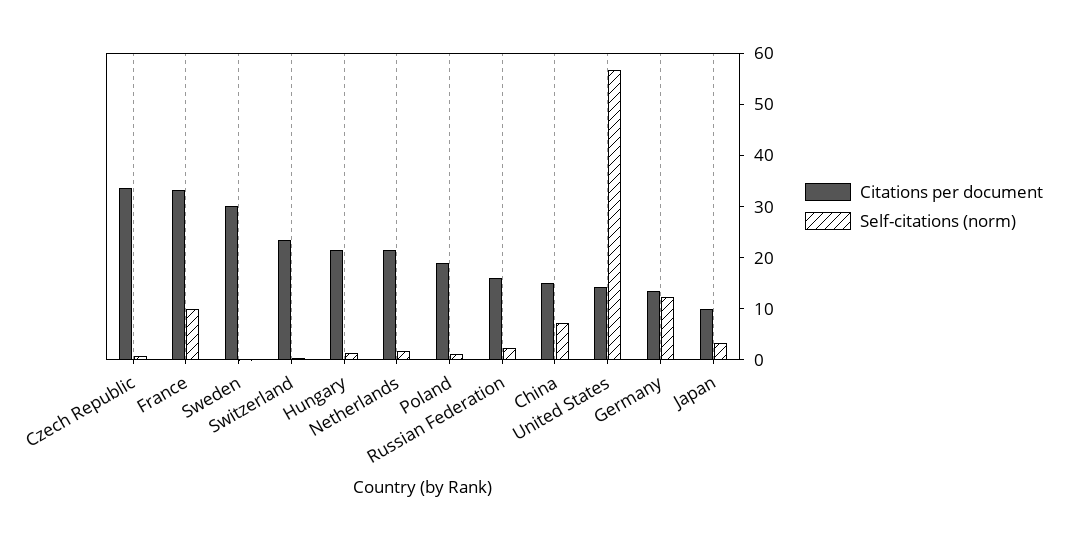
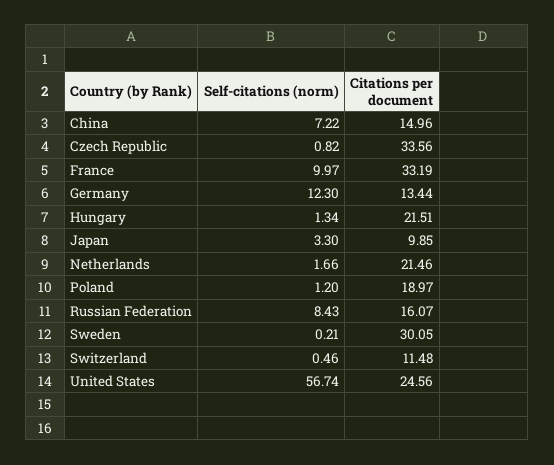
  {
    "Citations per document": {
      "Czech Republic": 33.56,
      "France": 33.19,
      "Sweden": 30.05,
-     "Switzerland": 24,
+     "Switzerland": 11.48,
      "Hungary": 21.51,
      "Netherlands": 21.46,
      "Poland": 18.97,
      "Russian Federation": 16.07,
      "China": 14.96,
-     "United States": 14,
+     "United States": 24.56,
      "Germany": 13.44,
      "Japan": 9.85
    },
    "Self-citations (norm)": {
      "Czech Republic": 0.82,
      "France": 9.97,
      "Sweden": 0.21,
      "Switzerland": 0.46,
      "Hungary": 1.34,
      "Netherlands": 1.66,
      "Poland": 1.2,
-     "Russian Federation": 2,
+     "Russian Federation": 8.43,
      "China": 7.22,
      "United States": 56.74,
      "Germany": 12.3,
      "Japan": 3.3
    }
  }

